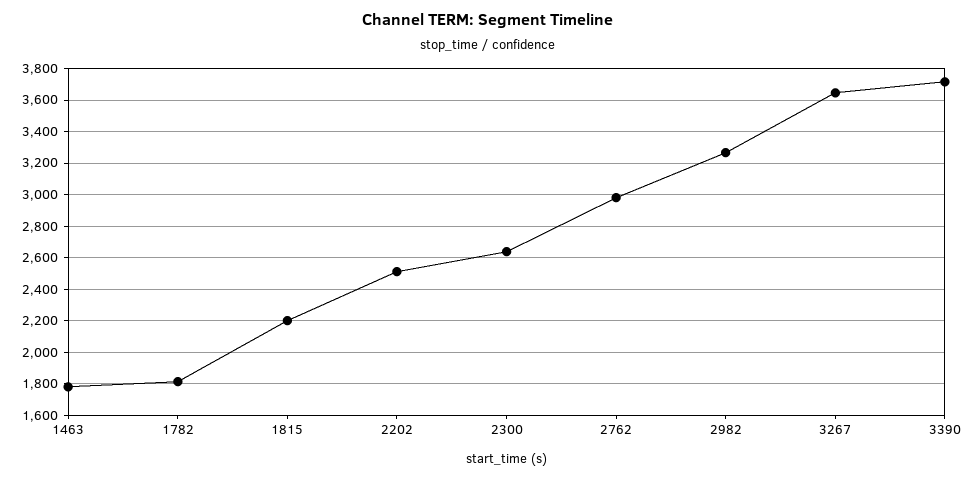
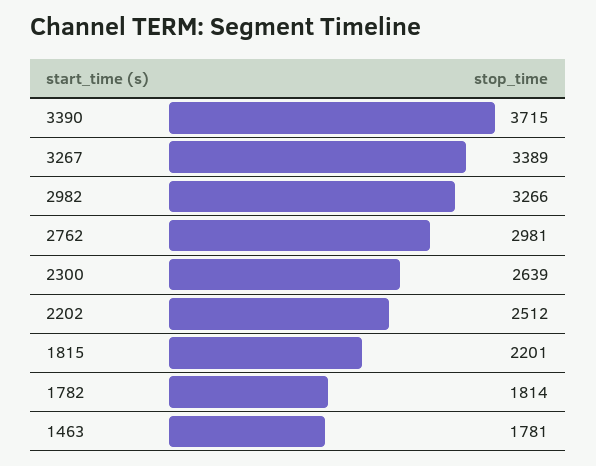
  {
    "1463": 1781,
    "1782": 1814,
    "1815": 2201,
    "2202": 2512,
    "2300": 2639,
    "2762": 2981,
    "2982": 3266,
-   "3267": 3650,
+   "3267": 3389,
    "3390": 3715
  }

